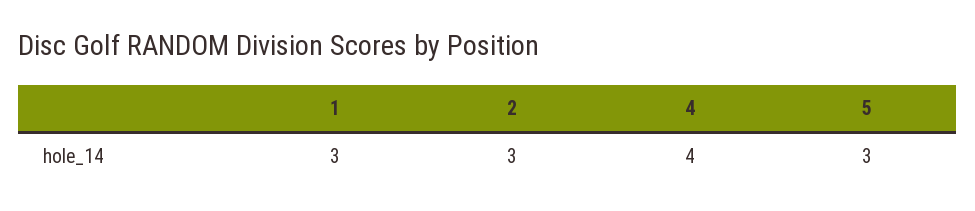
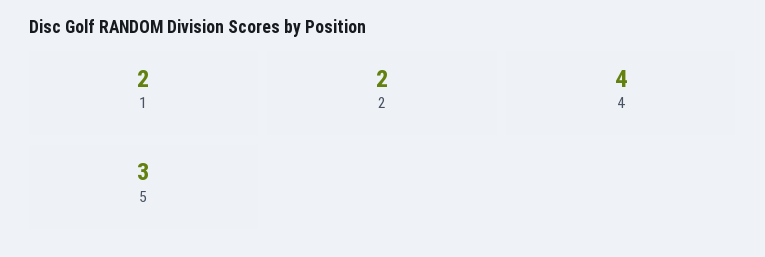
  {
-   "1": 3,
+   "1": 2,
-   "2": 3,
+   "2": 2,
    "4": 4,
    "5": 3
  }

